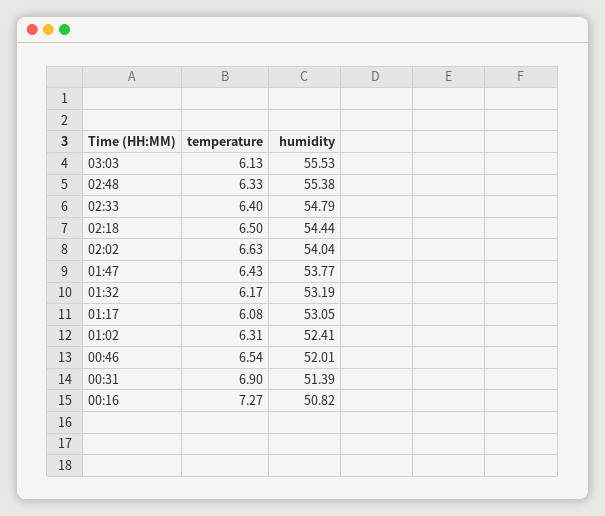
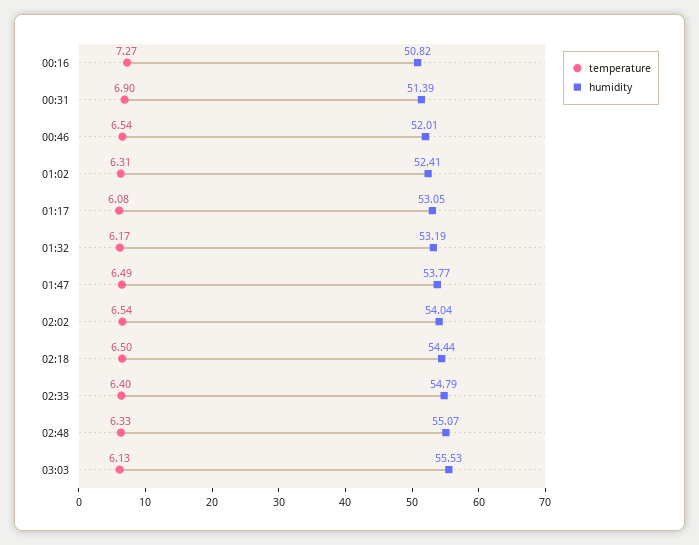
  {
    "temperature": {
      "03:03": 6.13,
      "02:48": 6.33,
      "02:33": 6.4,
      "02:18": 6.5,
-     "02:02": 6.63,
+     "02:02": 6.54,
-     "01:47": 6.43,
+     "01:47": 6.49,
      "01:32": 6.17,
      "01:17": 6.08,
      "01:02": 6.31,
      "00:46": 6.54,
      "00:31": 6.9,
      "00:16": 7.27
    },
    "humidity": {
      "03:03": 55.53,
-     "02:48": 55.38,
+     "02:48": 55.07,
      "02:33": 54.79,
      "02:18": 54.44,
      "02:02": 54.04,
      "01:47": 53.77,
      "01:32": 53.19,
      "01:17": 53.05,
      "01:02": 52.41,
      "00:46": 52.01,
      "00:31": 51.39,
      "00:16": 50.82
    }
  }

